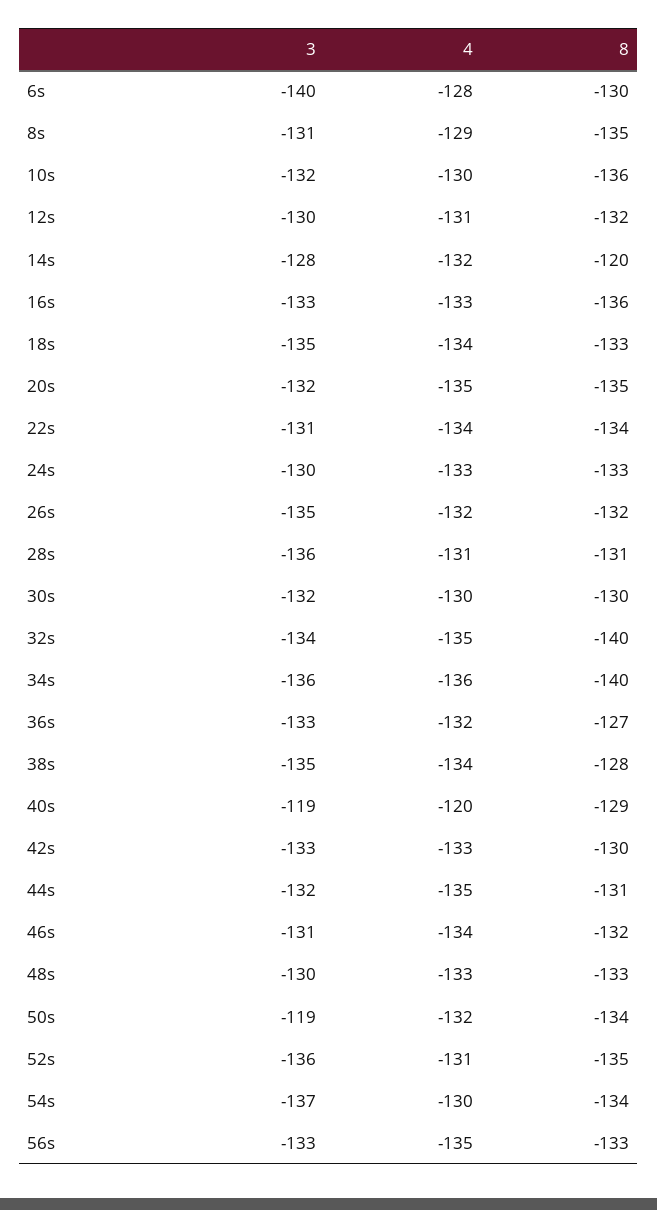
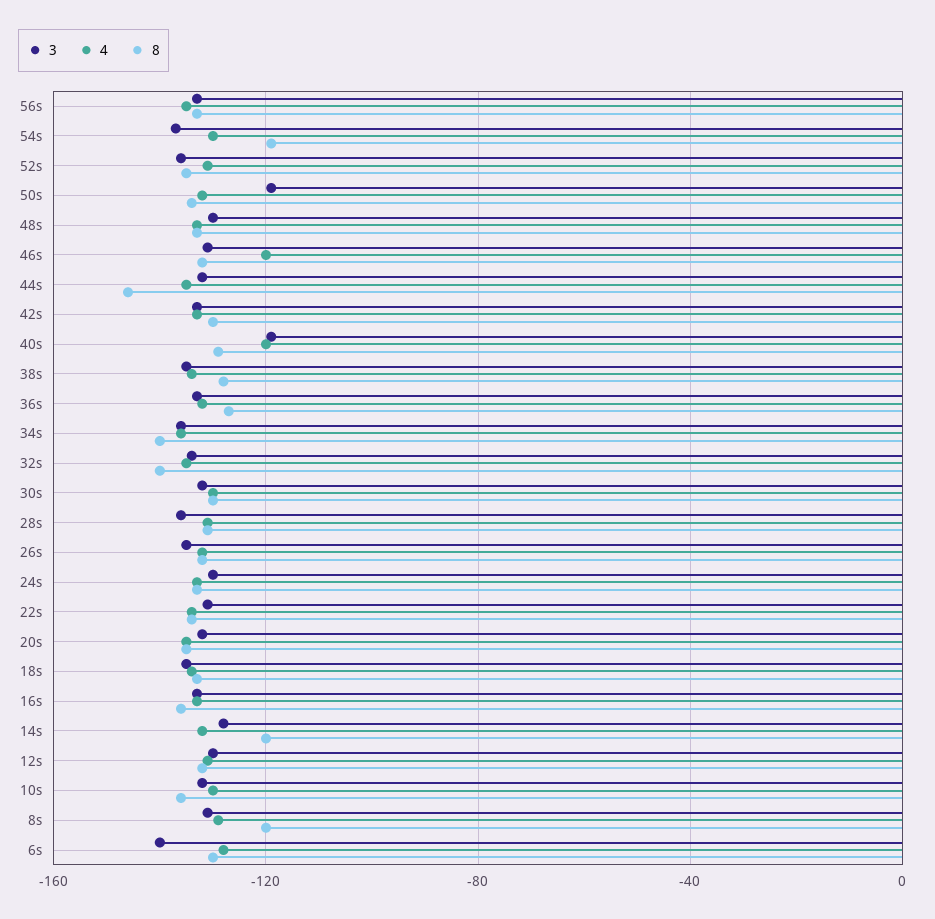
  {
    "3": {
      "6s": -140,
      "8s": -131,
      "10s": -132,
      "12s": -130,
      "14s": -128,
      "16s": -133,
      "18s": -135,
      "20s": -132,
      "22s": -131,
      "24s": -130,
      "26s": -135,
      "28s": -136,
      "30s": -132,
      "32s": -134,
      "34s": -136,
      "36s": -133,
      "38s": -135,
      "40s": -119,
      "42s": -133,
      "44s": -132,
      "46s": -131,
      "48s": -130,
      "50s": -119,
      "52s": -136,
      "54s": -137,
      "56s": -133
    },
    "4": {
      "6s": -128,
      "8s": -129,
      "10s": -130,
      "12s": -131,
      "14s": -132,
      "16s": -133,
      "18s": -134,
      "20s": -135,
      "22s": -134,
      "24s": -133,
      "26s": -132,
      "28s": -131,
      "30s": -130,
      "32s": -135,
      "34s": -136,
      "36s": -132,
      "38s": -134,
      "40s": -120,
      "42s": -133,
      "44s": -135,
-     "46s": -134,
+     "46s": -120,
      "48s": -133,
      "50s": -132,
      "52s": -131,
      "54s": -130,
      "56s": -135
    },
    "8": {
      "6s": -130,
-     "8s": -135,
+     "8s": -120,
      "10s": -136,
      "12s": -132,
      "14s": -120,
      "16s": -136,
      "18s": -133,
      "20s": -135,
      "22s": -134,
      "24s": -133,
      "26s": -132,
      "28s": -131,
      "30s": -130,
      "32s": -140,
      "34s": -140,
      "36s": -127,
      "38s": -128,
      "40s": -129,
      "42s": -130,
-     "44s": -131,
+     "44s": -145,
      "46s": -132,
      "48s": -133,
      "50s": -134,
      "52s": -135,
-     "54s": -134,
+     "54s": -120,
      "56s": -133
    }
  }

